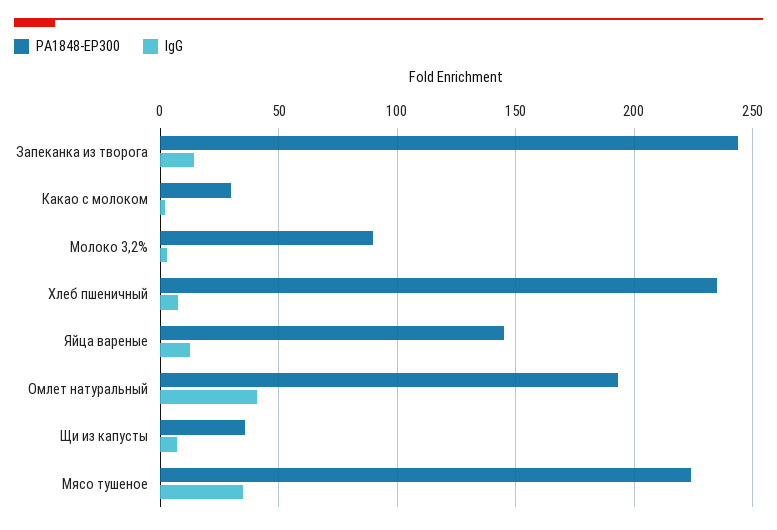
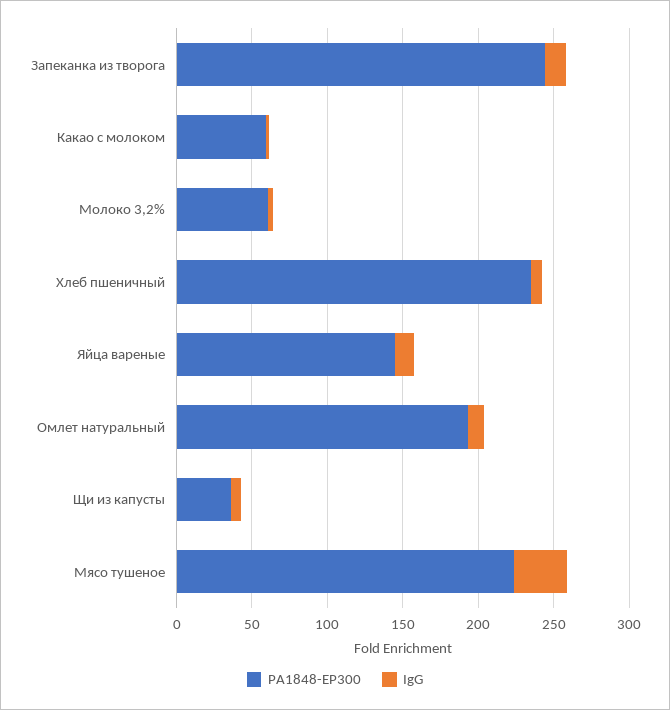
  {
    "PA1848-EP300": {
      "Запеканка из творога": 245,
-     "Какао с молоком": 30,
+     "Какао с молоком": 60,
-     "Молоко 3,2%": 90,
+     "Молоко 3,2%": 60,
      "Хлеб пшеничный": 235,
      "Яйца вареные": 145,
      "Омлет натуральный": 195,
      "Щи из капусты": 35,
      "Мясо тушеное": 225
    },
    "IgG": {
      "Запеканка из творога": 15,
      "Какао с молоком": 0,
      "Молоко 3,2%": 5,
      "Хлеб пшеничный": 10,
      "Яйца вареные": 15,
-     "Омлет натуральный": 40,
+     "Омлет натуральный": 10,
      "Щи из капусты": 5,
      "Мясо тушеное": 35
    }
  }

